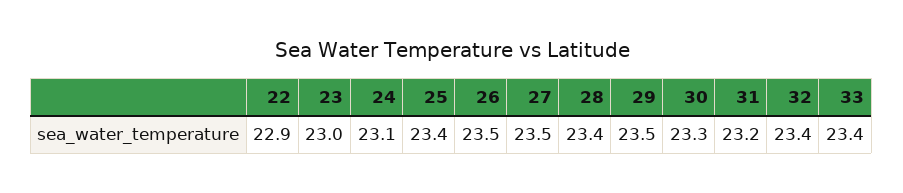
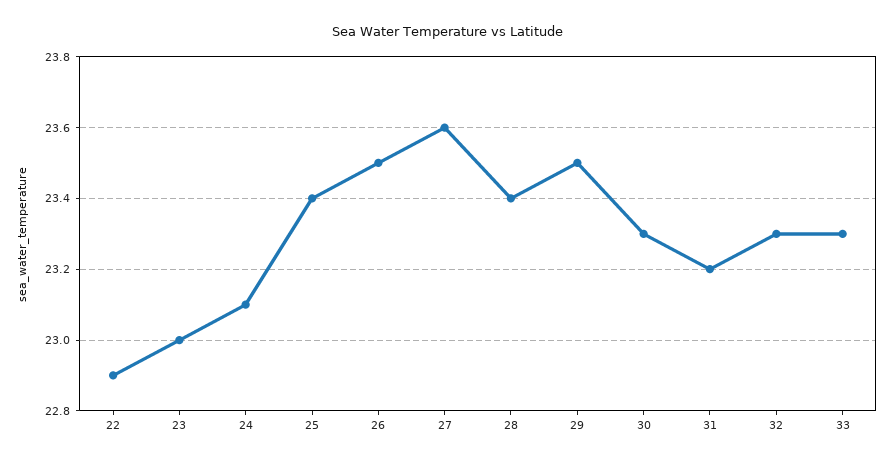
  {
    "22": 22.9,
    "23": 23,
    "24": 23.1,
    "25": 23.4,
    "26": 23.5,
-   "27": 23.5,
+   "27": 23.6,
    "28": 23.4,
    "29": 23.5,
    "30": 23.3,
    "31": 23.2,
-   "32": 23.4,
+   "32": 23.3,
-   "33": 23.4
+   "33": 23.3
  }

